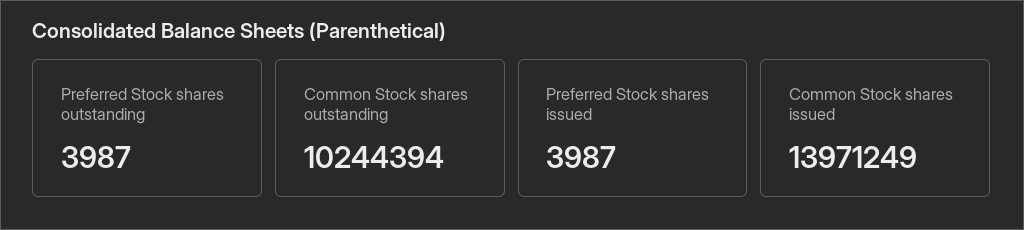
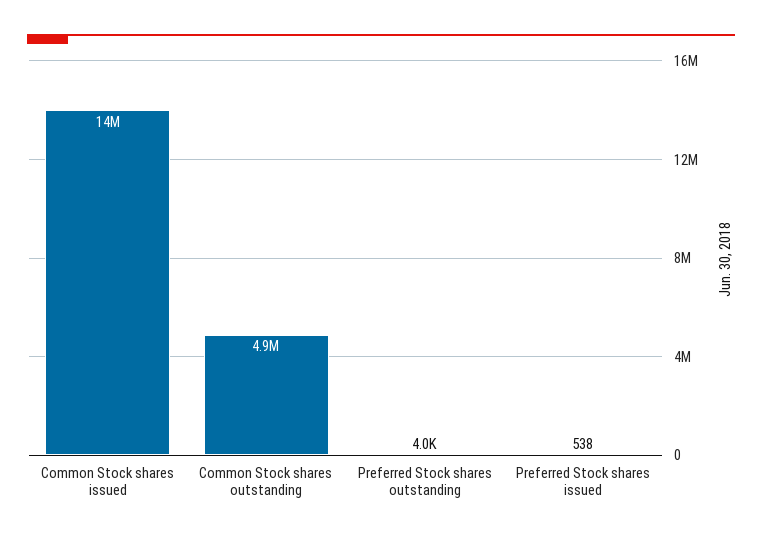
  {
    "Preferred Stock shares outstanding": 3987,
-   "Common Stock shares outstanding": 10244394,
+   "Common Stock shares outstanding": 4900000,
-   "Preferred Stock shares issued": 3987,
+   "Preferred Stock shares issued": 538,
    "Common Stock shares issued": 13971249
  }

